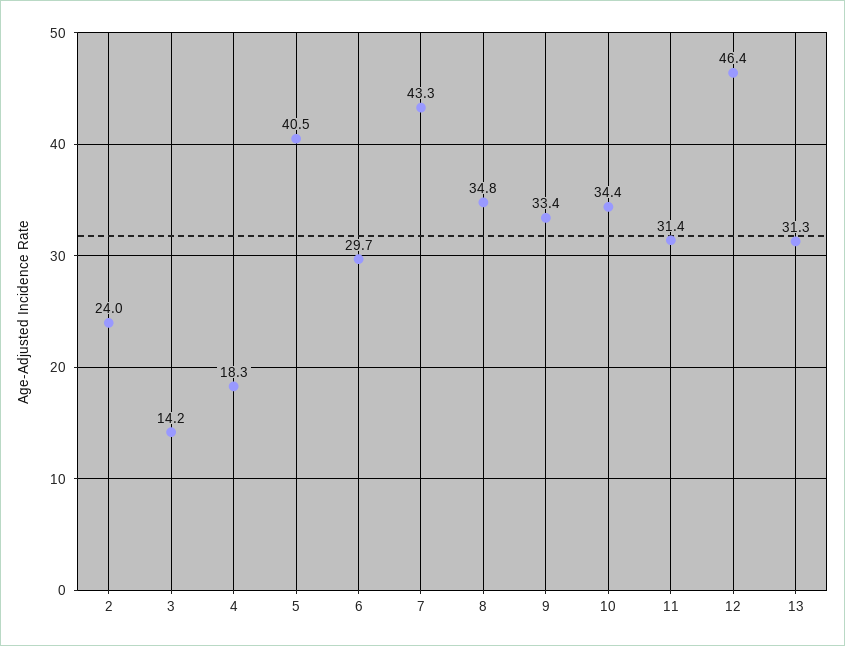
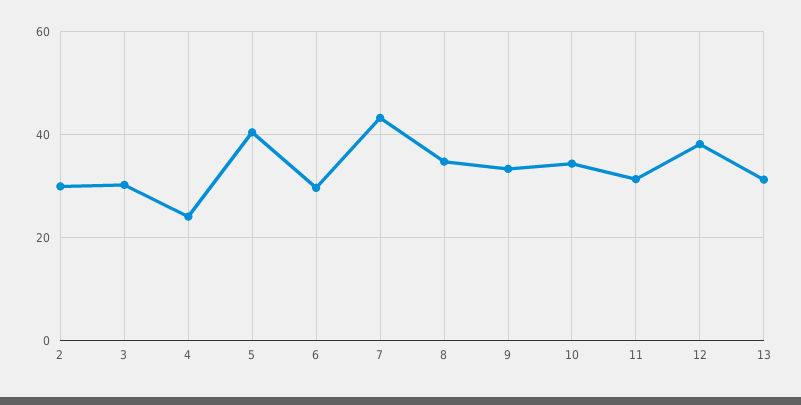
  {
-   "2": 24,
+   "2": 30,
-   "3": 14.2,
+   "3": 30,
-   "4": 18.3,
+   "4": 24,
    "5": 40.5,
    "6": 29.7,
    "7": 43.3,
    "8": 34.8,
    "9": 33.4,
    "10": 34.4,
    "11": 31.4,
-   "12": 46.4,
+   "12": 38,
    "13": 31.3
  }

